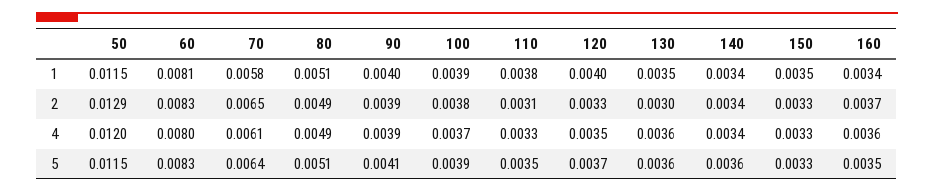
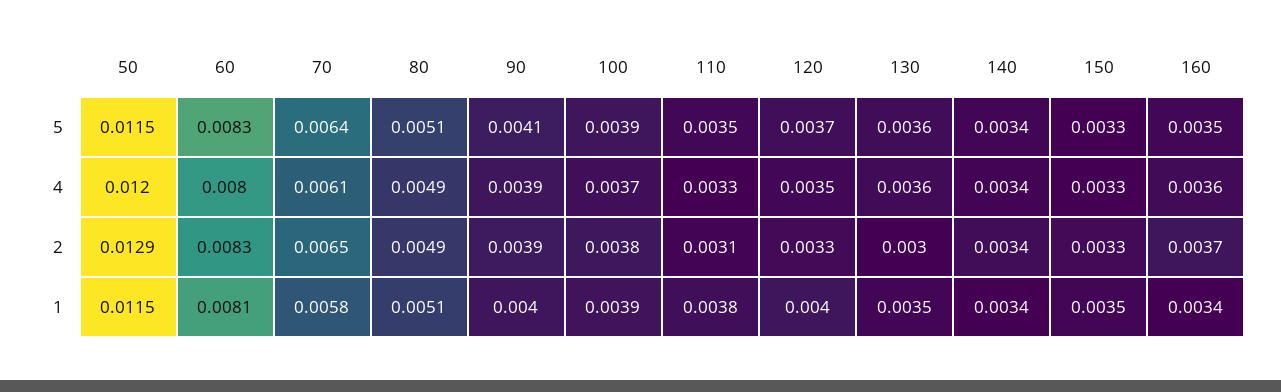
  {
    "50": {
      "1": 0.0115,
      "2": 0.0129,
      "4": 0.012,
      "5": 0.0115
    },
    "60": {
      "1": 0.0081,
      "2": 0.0083,
      "4": 0.008,
      "5": 0.0083
    },
    "70": {
      "1": 0.0058,
      "2": 0.0065,
      "4": 0.0061,
      "5": 0.0064
    },
    "80": {
      "1": 0.0051,
      "2": 0.0049,
      "4": 0.0049,
      "5": 0.0051
    },
    "90": {
      "1": 0.004,
      "2": 0.0039,
      "4": 0.0039,
      "5": 0.0041
    },
    "100": {
      "1": 0.0039,
      "2": 0.0038,
      "4": 0.0037,
      "5": 0.0039
    },
    "110": {
      "1": 0.0038,
      "2": 0.0031,
      "4": 0.0033,
      "5": 0.0035
    },
    "120": {
      "1": 0.004,
      "2": 0.0033,
      "4": 0.0035,
      "5": 0.0037
    },
    "130": {
      "1": 0.0035,
      "2": 0.003,
      "4": 0.0036,
      "5": 0.0036
    },
    "140": {
      "1": 0.0034,
      "2": 0.0034,
      "4": 0.0034,
-     "5": 0.0036
+     "5": 0.0034
    },
    "150": {
      "1": 0.0035,
      "2": 0.0033,
      "4": 0.0033,
      "5": 0.0033
    },
    "160": {
      "1": 0.0034,
      "2": 0.0037,
      "4": 0.0036,
      "5": 0.0035
    }
  }

